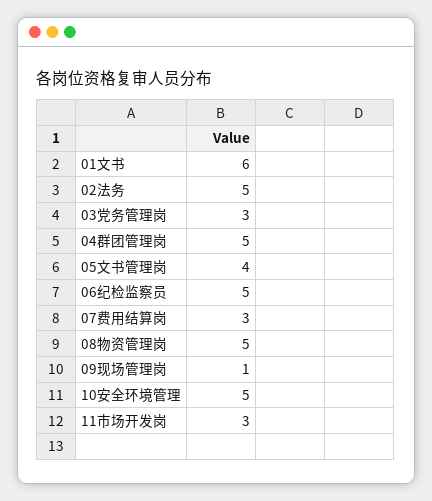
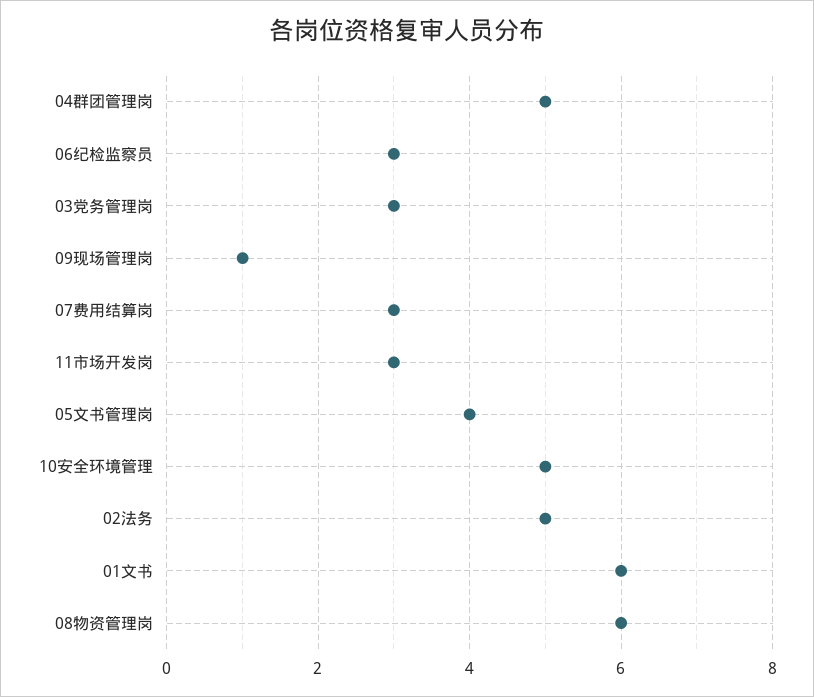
  {
    "01文书": 6,
    "02法务": 5,
    "03党务管理岗": 3,
    "04群团管理岗": 5,
    "05文书管理岗": 4,
-   "06纪检监察员": 5,
+   "06纪检监察员": 3,
    "07费用结算岗": 3,
-   "08物资管理岗": 5,
+   "08物资管理岗": 6,
    "09现场管理岗": 1,
    "10安全环境管理": 5,
    "11市场开发岗": 3
  }

